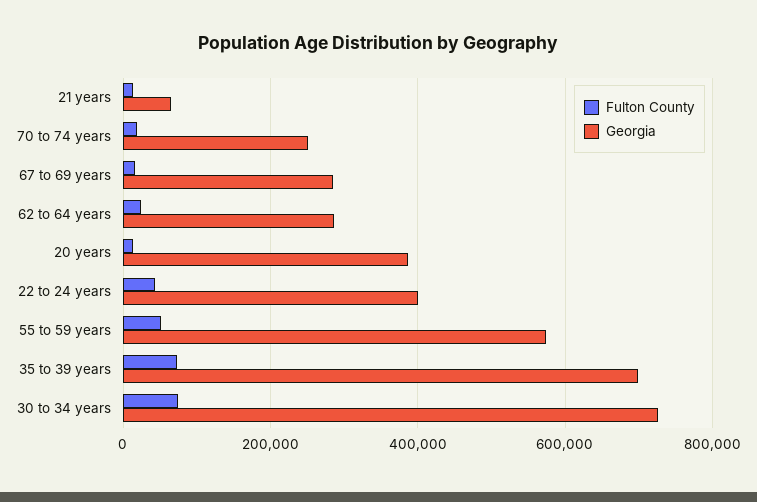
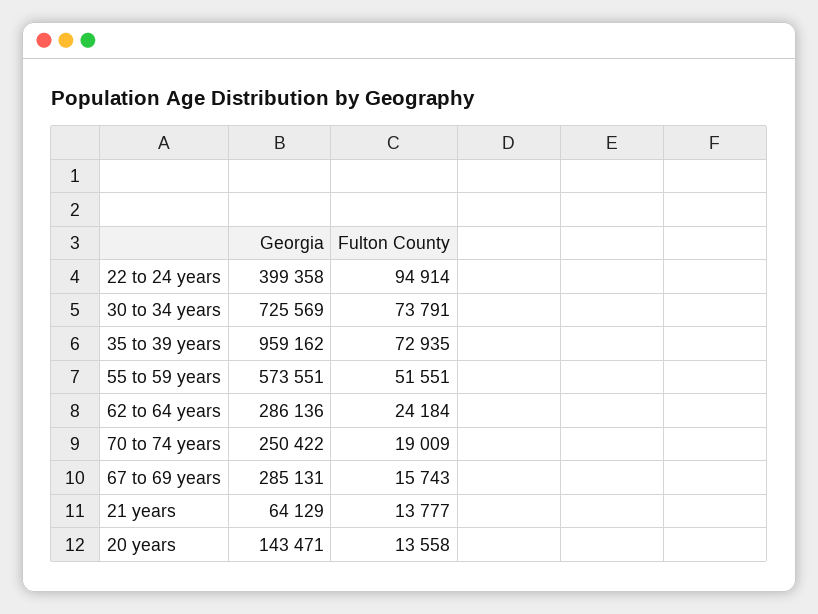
  {
    "Fulton County": {
      "21 years": 13777,
      "70 to 74 years": 19009,
      "67 to 69 years": 15743,
      "62 to 64 years": 24184,
      "20 years": 13558,
-     "22 to 24 years": 40000,
+     "22 to 24 years": 94914,
      "55 to 59 years": 51551,
      "35 to 39 years": 72935,
      "30 to 34 years": 73791
    },
    "Georgia": {
      "21 years": 64129,
      "70 to 74 years": 250422,
      "67 to 69 years": 285131,
      "62 to 64 years": 286136,
-     "20 years": 380000,
+     "20 years": 143471,
      "22 to 24 years": 399358,
      "55 to 59 years": 573551,
-     "35 to 39 years": 700000,
+     "35 to 39 years": 959162,
      "30 to 34 years": 725569
    }
  }

